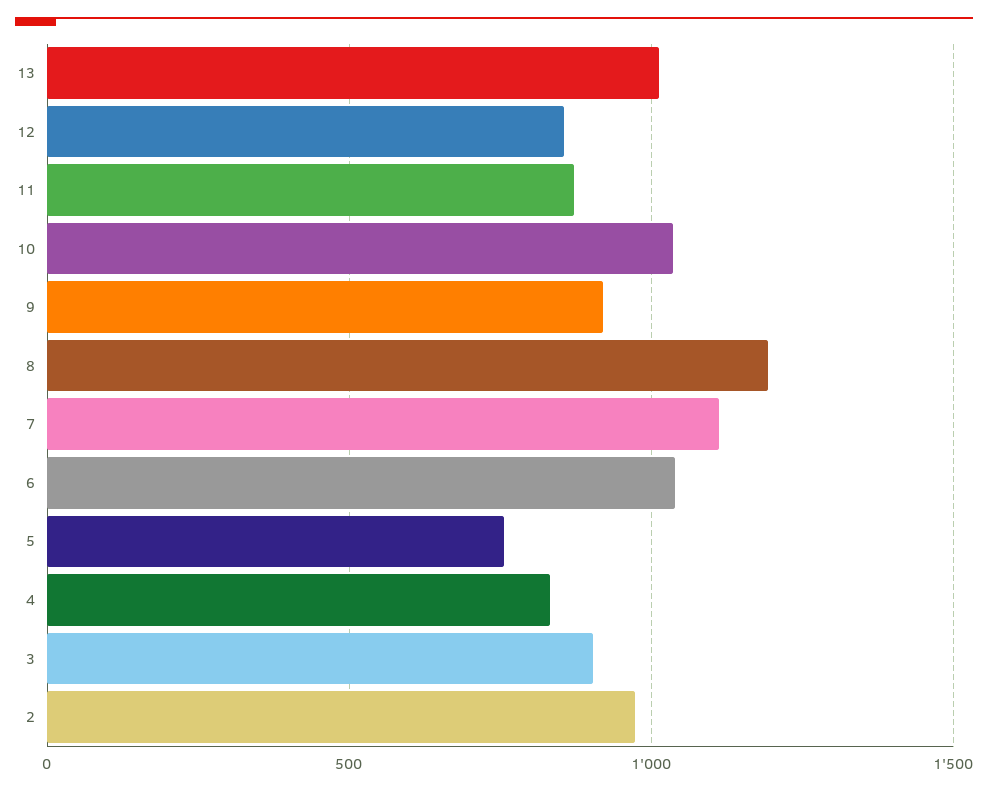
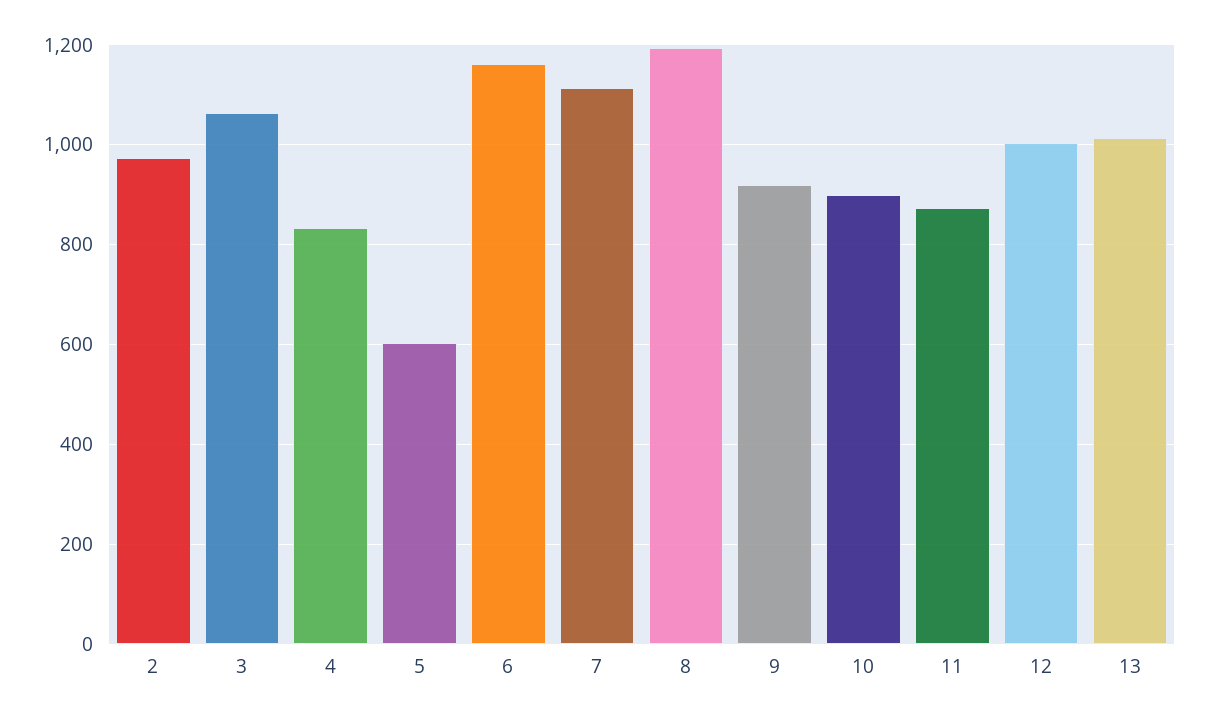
  {
    "13": 1020,
-   "12": 850,
+   "12": 1000,
    "11": 880,
-   "10": 1050,
+   "10": 900,
    "9": 920,
    "8": 1200,
    "7": 1120,
-   "6": 1050,
+   "6": 1160,
-   "5": 750,
+   "5": 600,
    "4": 840,
-   "3": 900,
+   "3": 1060,
    "2": 980
  }

